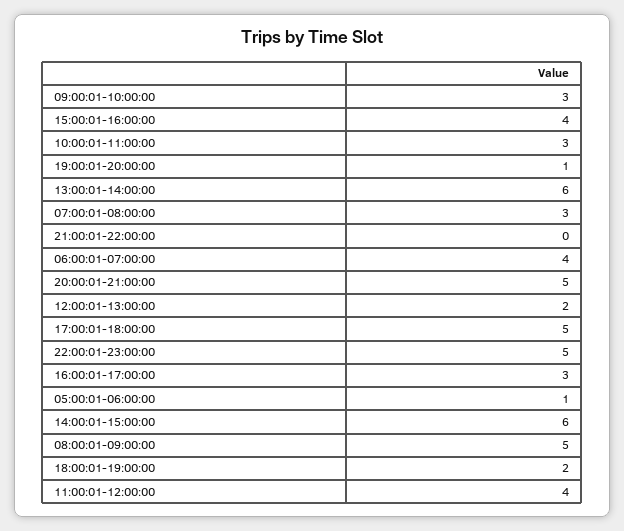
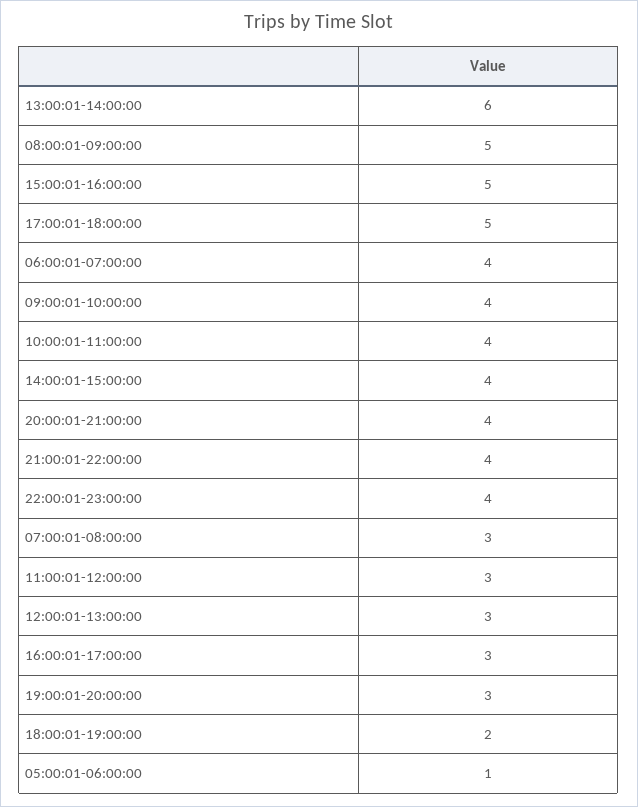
  {
-   "09:00:01-10:00:00": 3,
+   "09:00:01-10:00:00": 4,
-   "15:00:01-16:00:00": 4,
+   "15:00:01-16:00:00": 5,
-   "10:00:01-11:00:00": 3,
+   "10:00:01-11:00:00": 4,
-   "19:00:01-20:00:00": 1,
+   "19:00:01-20:00:00": 3,
    "13:00:01-14:00:00": 6,
    "07:00:01-08:00:00": 3,
-   "21:00:01-22:00:00": 0,
+   "21:00:01-22:00:00": 4,
    "06:00:01-07:00:00": 4,
-   "20:00:01-21:00:00": 5,
+   "20:00:01-21:00:00": 4,
-   "12:00:01-13:00:00": 2,
+   "12:00:01-13:00:00": 3,
    "17:00:01-18:00:00": 5,
-   "22:00:01-23:00:00": 5,
+   "22:00:01-23:00:00": 4,
    "16:00:01-17:00:00": 3,
    "05:00:01-06:00:00": 1,
-   "14:00:01-15:00:00": 6,
+   "14:00:01-15:00:00": 4,
    "08:00:01-09:00:00": 5,
    "18:00:01-19:00:00": 2,
-   "11:00:01-12:00:00": 4
+   "11:00:01-12:00:00": 3
  }

